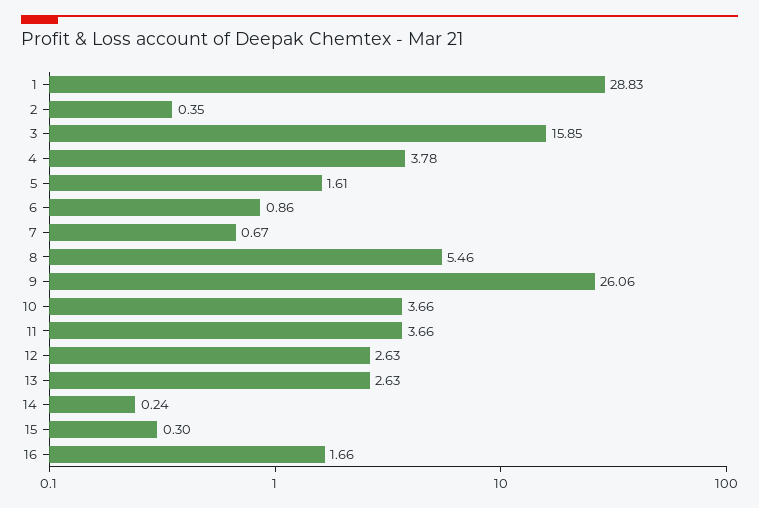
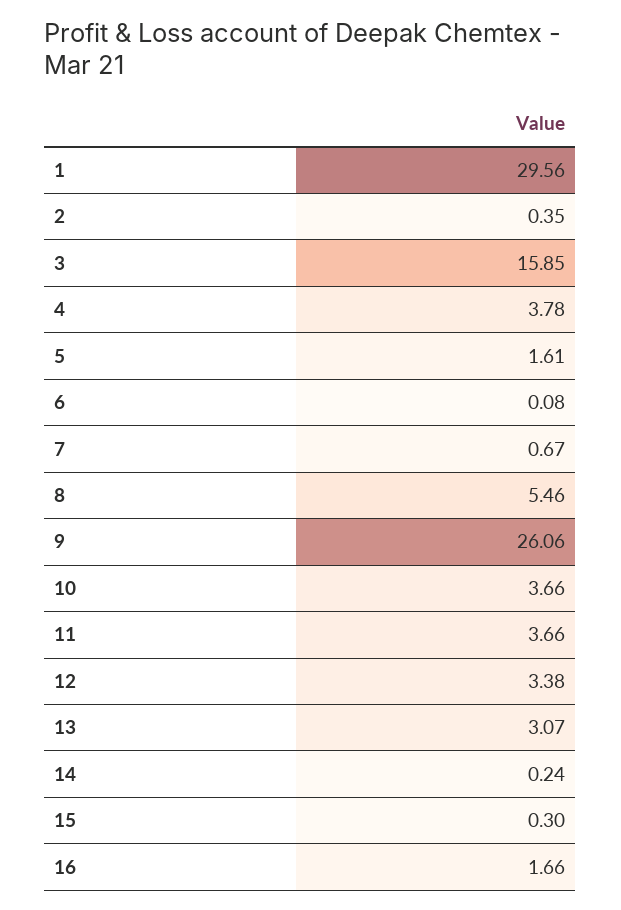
  {
-   "1": 28.83,
+   "1": 29.56,
    "2": 0.35,
    "3": 15.85,
    "4": 3.78,
    "5": 1.61,
-   "6": 0.86,
+   "6": 0.08,
    "7": 0.67,
    "8": 5.46,
    "9": 26.06,
    "10": 3.66,
    "11": 3.66,
-   "12": 2.63,
+   "12": 3.38,
-   "13": 2.63,
+   "13": 3.07,
    "14": 0.24,
    "15": 0.3,
    "16": 1.66
  }

